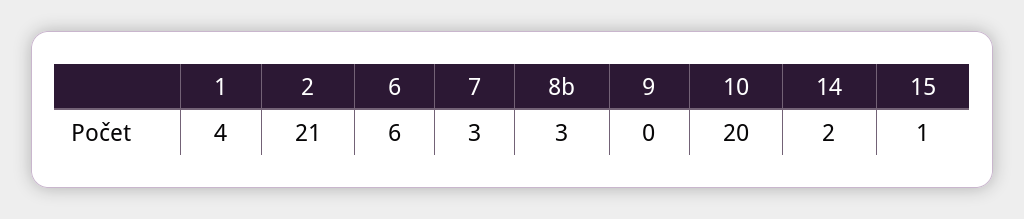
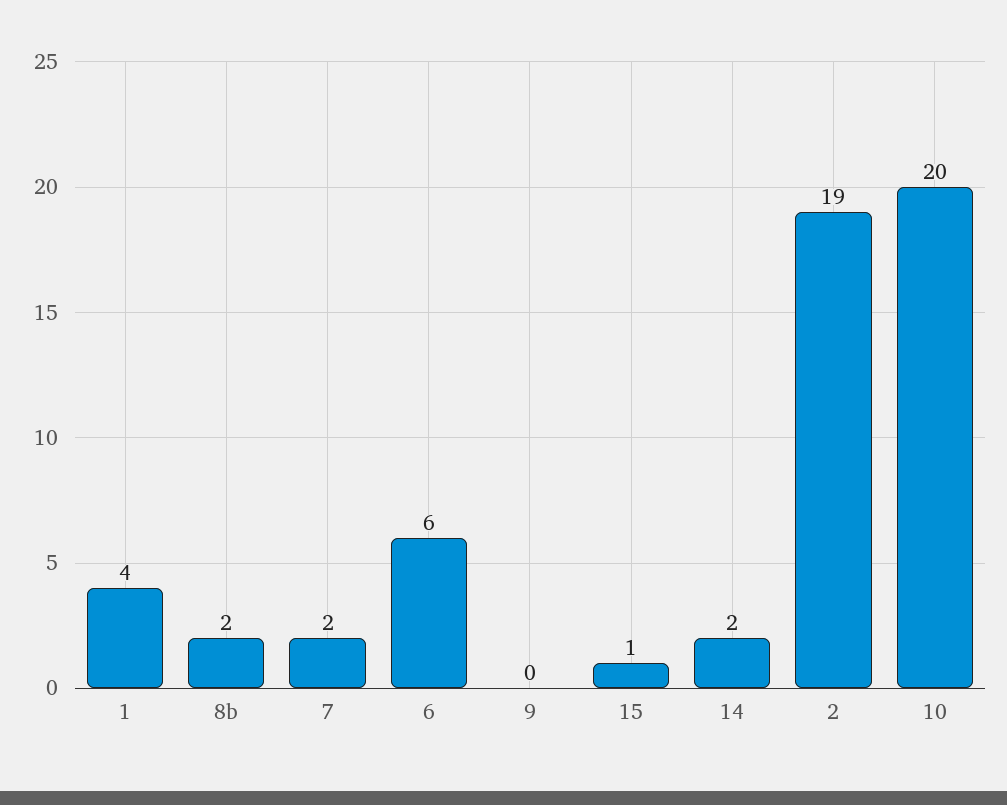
  {
    "1": 4,
-   "2": 21,
+   "2": 19,
    "6": 6,
-   "7": 3,
+   "7": 2,
-   "8b": 3,
+   "8b": 2,
    "9": 0,
    "10": 20,
    "14": 2,
    "15": 1
  }

